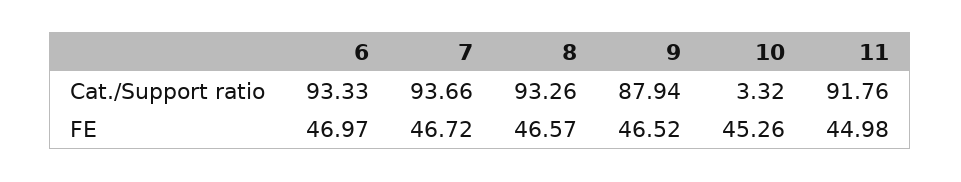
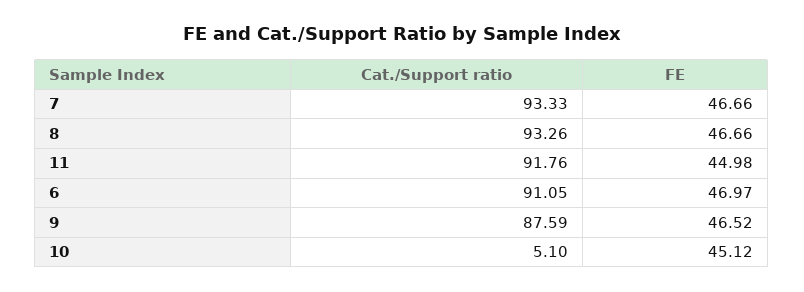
  {
    "6": {
-     "Cat./Support ratio": 93.33,
+     "Cat./Support ratio": 91.05,
      "FE": 46.97
    },
    "7": {
-     "Cat./Support ratio": 93.66,
+     "Cat./Support ratio": 93.33,
-     "FE": 46.72
+     "FE": 46.66
    },
    "8": {
      "Cat./Support ratio": 93.26,
-     "FE": 46.57
+     "FE": 46.66
    },
    "9": {
-     "Cat./Support ratio": 87.94,
+     "Cat./Support ratio": 87.59,
      "FE": 46.52
    },
    "10": {
-     "Cat./Support ratio": 3.32,
+     "Cat./Support ratio": 5.1,
-     "FE": 45.26
+     "FE": 45.12
    },
    "11": {
      "Cat./Support ratio": 91.76,
      "FE": 44.98
    }
  }

